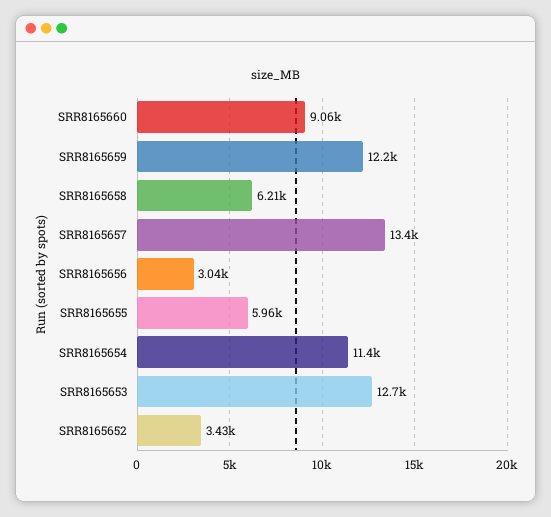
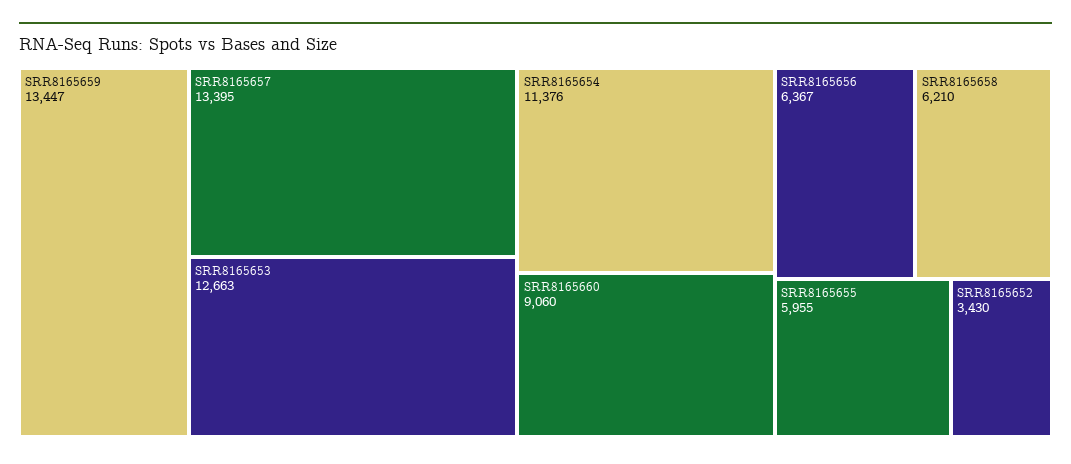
  {
    "SRR8165660": 9060,
-   "SRR8165659": 12200,
+   "SRR8165659": 13447,
    "SRR8165658": 6210,
    "SRR8165657": 13395,
-   "SRR8165656": 3040,
+   "SRR8165656": 6367,
    "SRR8165655": 5955,
    "SRR8165654": 11376,
    "SRR8165653": 12663,
    "SRR8165652": 3430
  }

